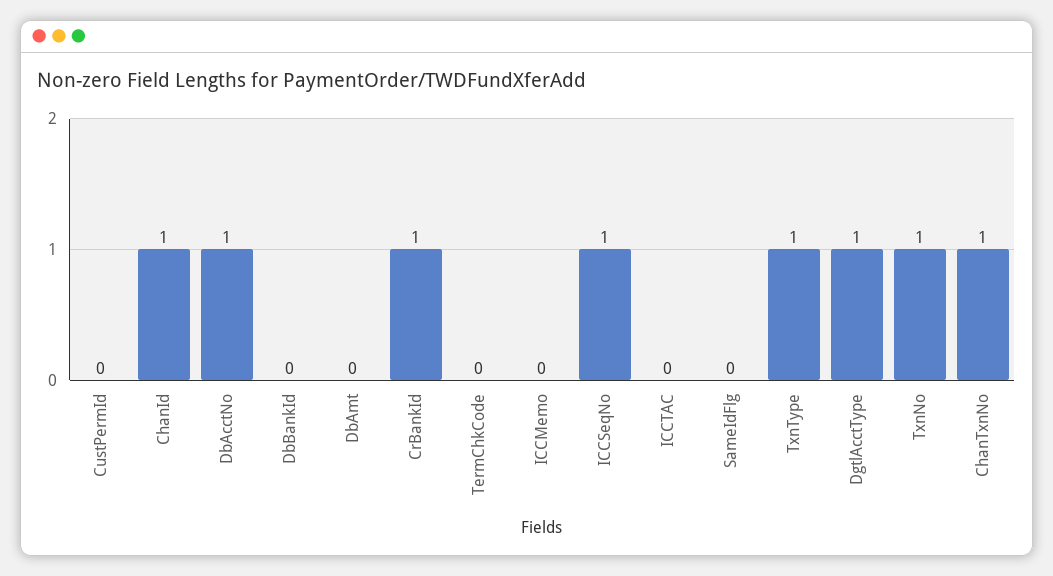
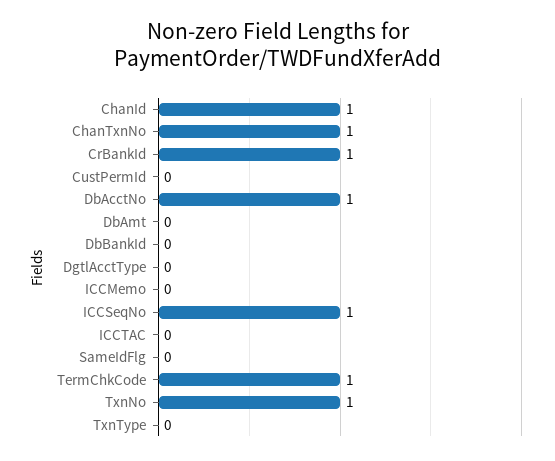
  {
    "CustPermId": 0,
    "ChanId": 1,
    "DbAcctNo": 1,
    "DbBankId": 0,
    "DbAmt": 0,
    "CrBankId": 1,
-   "TermChkCode": 0,
+   "TermChkCode": 1,
    "ICCMemo": 0,
    "ICCSeqNo": 1,
    "ICCTAC": 0,
    "SameIdFlg": 0,
-   "TxnType": 1,
+   "TxnType": 0,
-   "DgtlAcctType": 1,
+   "DgtlAcctType": 0,
    "TxnNo": 1,
    "ChanTxnNo": 1
  }

